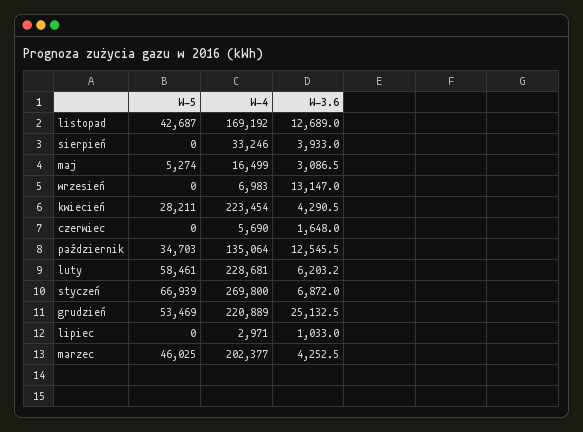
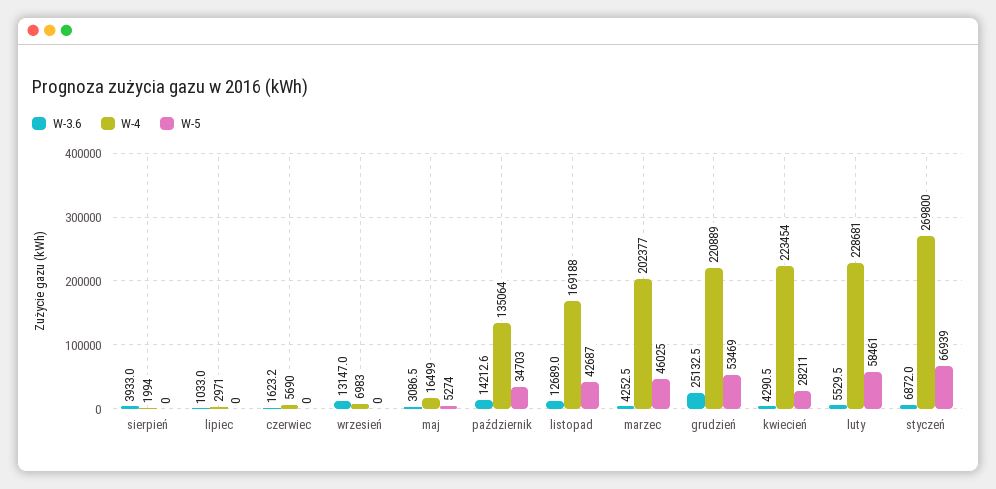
  {
    "W-5": {
      "listopad": 42687,
      "sierpień": 0,
      "maj": 5274,
      "wrzesień": 0,
      "kwiecień": 28211,
      "czerwiec": 0,
      "październik": 34703,
      "luty": 58461,
      "styczeń": 66939,
      "grudzień": 53469,
      "lipiec": 0,
      "marzec": 46025
    },
    "W-4": {
-     "listopad": 169192,
+     "listopad": 169188,
-     "sierpień": 33246,
+     "sierpień": 1994,
      "maj": 16499,
      "wrzesień": 6983,
      "kwiecień": 223454,
      "czerwiec": 5690,
      "październik": 135064,
      "luty": 228681,
      "styczeń": 269800,
      "grudzień": 220889,
      "lipiec": 2971,
      "marzec": 202377
    },
    "W-3.6": {
      "listopad": 12689,
      "sierpień": 3933,
      "maj": 3086.5,
      "wrzesień": 13147,
      "kwiecień": 4290.5,
-     "czerwiec": 1648,
+     "czerwiec": 1623.2,
-     "październik": 12545.5,
+     "październik": 14212.6,
-     "luty": 6203.2,
+     "luty": 5529.5,
      "styczeń": 6872,
      "grudzień": 25132.5,
      "lipiec": 1033,
      "marzec": 4252.5
    }
  }

